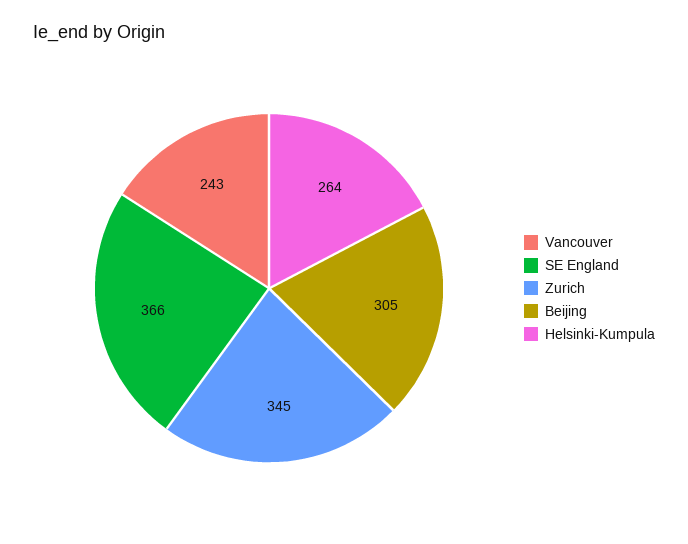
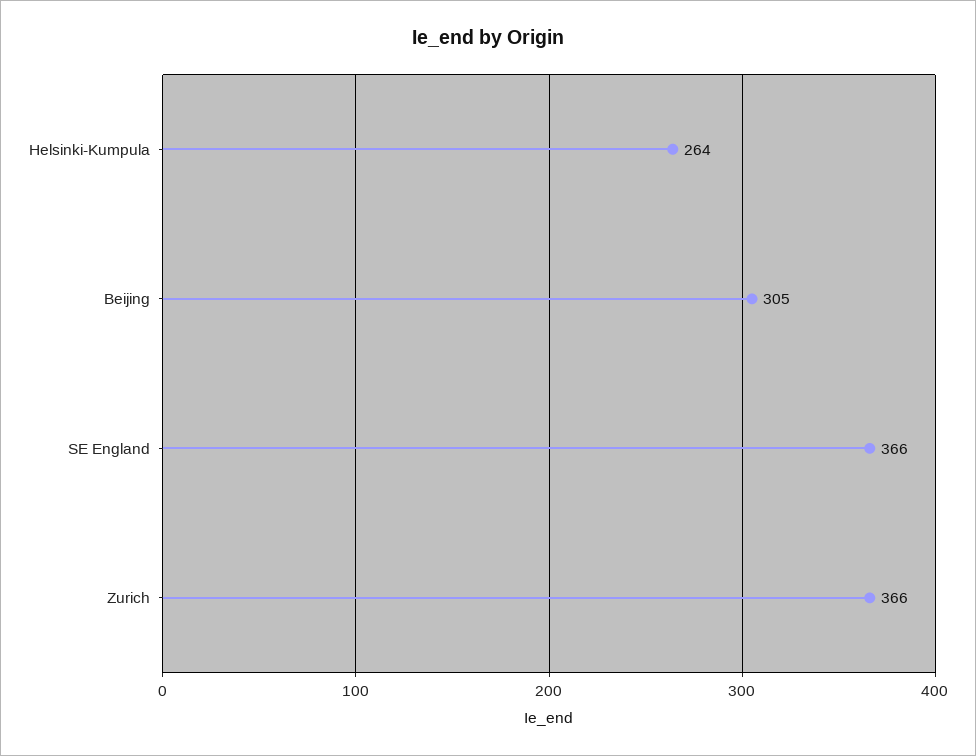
  {
-   "Vancouver": 243,
    "SE England": 366,
-   "Zurich": 345,
+   "Zurich": 366,
    "Beijing": 305,
    "Helsinki-Kumpula": 264
  }

